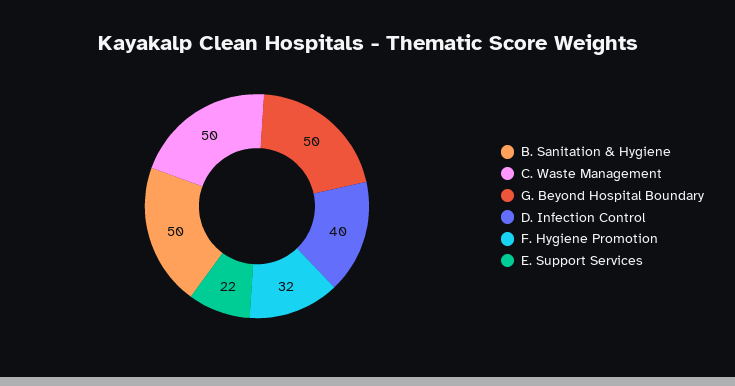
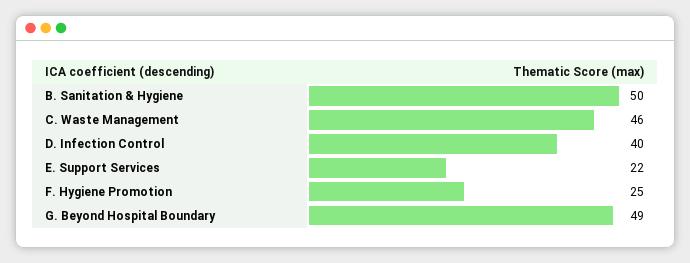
  {
    "B. Sanitation & Hygiene": 50,
-   "C. Waste Management": 50,
+   "C. Waste Management": 46,
-   "G. Beyond Hospital Boundary": 50,
+   "G. Beyond Hospital Boundary": 49,
    "D. Infection Control": 40,
-   "F. Hygiene Promotion": 32,
+   "F. Hygiene Promotion": 25,
    "E. Support Services": 22
  }

